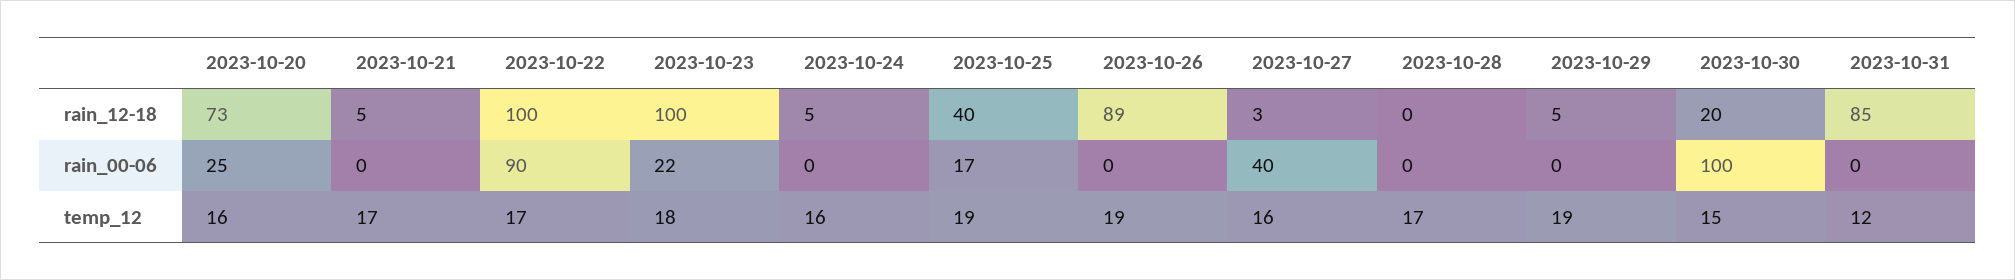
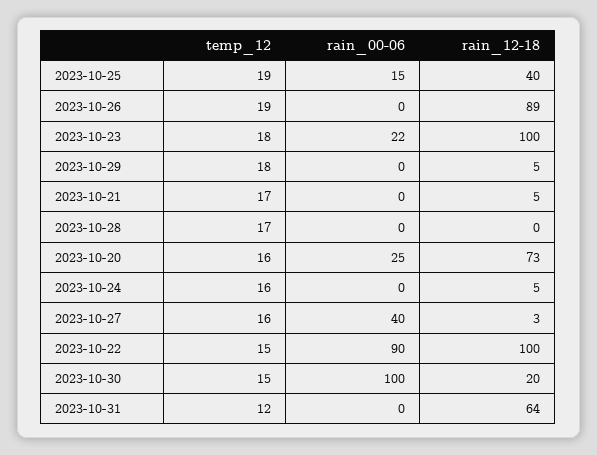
  {
    "2023-10-20": {
      "rain_12-18": 73,
      "rain_00-06": 25,
      "temp_12": 16
    },
    "2023-10-21": {
      "rain_12-18": 5,
      "rain_00-06": 0,
      "temp_12": 17
    },
    "2023-10-22": {
      "rain_12-18": 100,
      "rain_00-06": 90,
-     "temp_12": 17
+     "temp_12": 15
    },
    "2023-10-23": {
      "rain_12-18": 100,
      "rain_00-06": 22,
      "temp_12": 18
    },
    "2023-10-24": {
      "rain_12-18": 5,
      "rain_00-06": 0,
      "temp_12": 16
    },
    "2023-10-25": {
      "rain_12-18": 40,
-     "rain_00-06": 17,
+     "rain_00-06": 15,
      "temp_12": 19
    },
    "2023-10-26": {
      "rain_12-18": 89,
      "rain_00-06": 0,
      "temp_12": 19
    },
    "2023-10-27": {
      "rain_12-18": 3,
      "rain_00-06": 40,
      "temp_12": 16
    },
    "2023-10-28": {
      "rain_12-18": 0,
      "rain_00-06": 0,
      "temp_12": 17
    },
    "2023-10-29": {
      "rain_12-18": 5,
      "rain_00-06": 0,
-     "temp_12": 19
+     "temp_12": 18
    },
    "2023-10-30": {
      "rain_12-18": 20,
      "rain_00-06": 100,
      "temp_12": 15
    },
    "2023-10-31": {
-     "rain_12-18": 85,
+     "rain_12-18": 64,
      "rain_00-06": 0,
      "temp_12": 12
    }
  }

